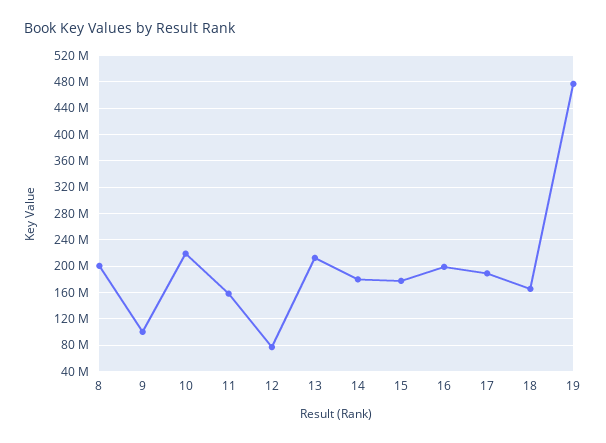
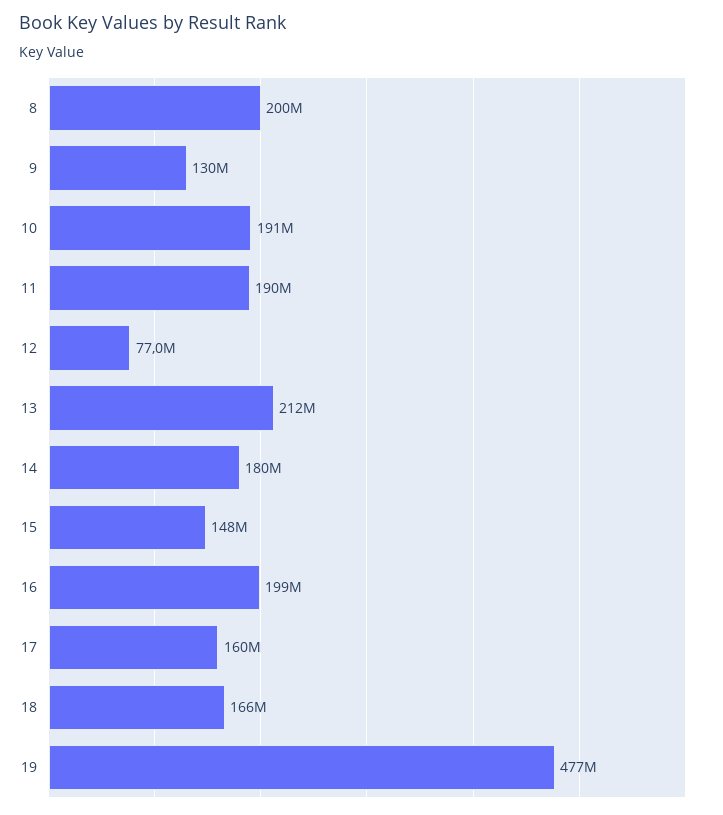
  {
    "8": 200000000,
-   "9": 100000000,
+   "9": 130000000,
-   "10": 220000000,
+   "10": 191000000,
-   "11": 160000000,
+   "11": 190000000,
    "12": 77000000,
    "13": 212000000,
    "14": 180000000,
-   "15": 180000000,
+   "15": 148000000,
    "16": 199000000,
-   "17": 190000000,
+   "17": 160000000,
    "18": 166000000,
    "19": 477000000
  }

